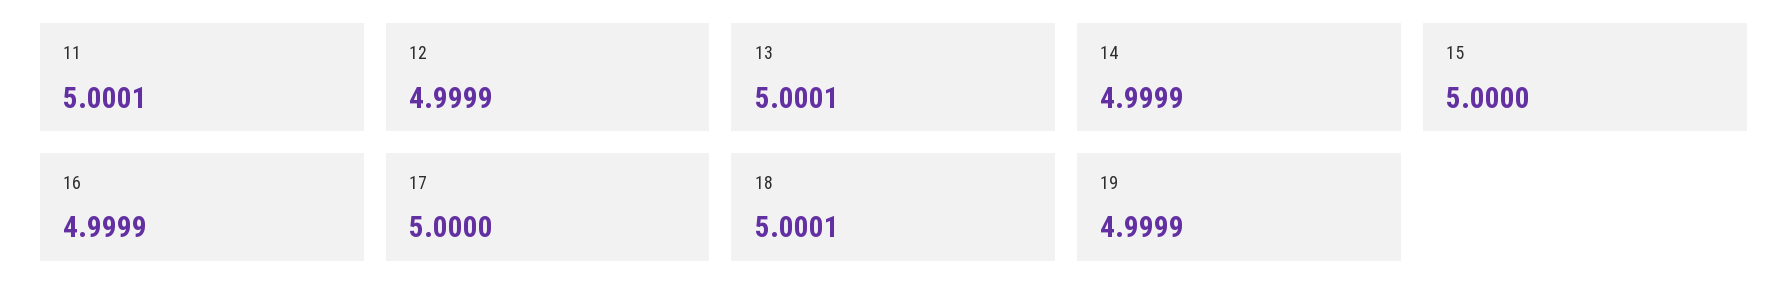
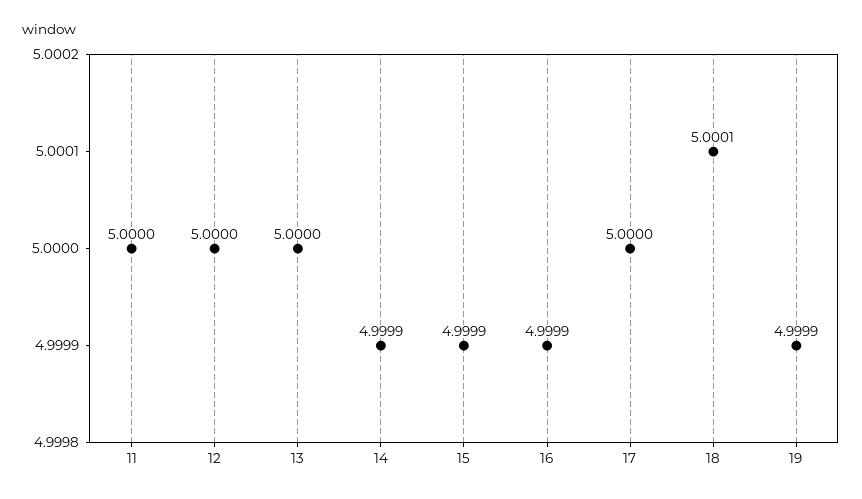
  {
-   "11": 5.0001,
+   "11": 5,
-   "12": 4.9999,
+   "12": 5,
-   "13": 5.0001,
+   "13": 5,
    "14": 4.9999,
-   "15": 5,
+   "15": 4.9999,
    "16": 4.9999,
    "17": 5,
    "18": 5.0001,
    "19": 4.9999
  }

